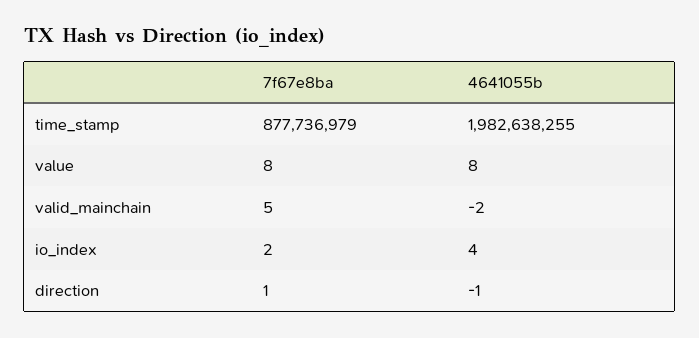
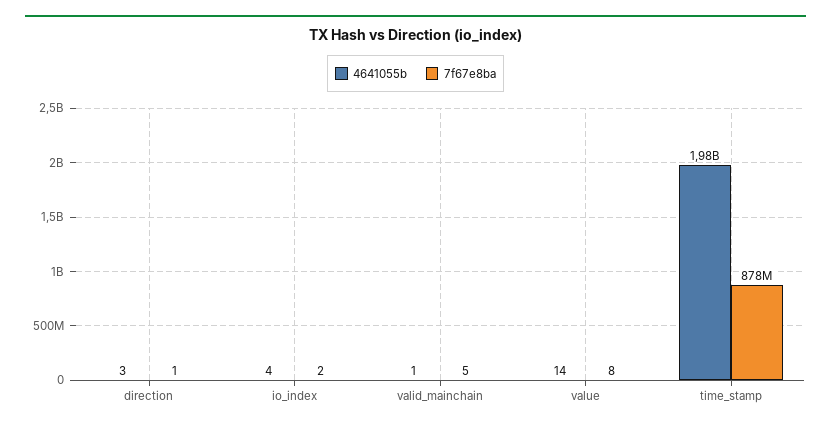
  {
    "7f67e8ba": {
      "time_stamp": 877736979,
      "value": 8,
      "valid_mainchain": 5,
      "io_index": 2,
      "direction": 1
    },
    "4641055b": {
      "time_stamp": 1982638255,
-     "value": 8,
+     "value": 14,
-     "valid_mainchain": -2,
+     "valid_mainchain": 1,
      "io_index": 4,
-     "direction": -1
+     "direction": 3
    }
  }

